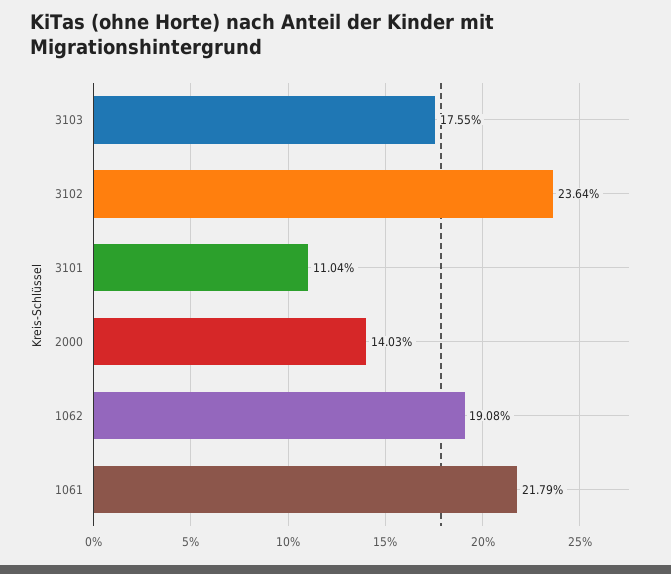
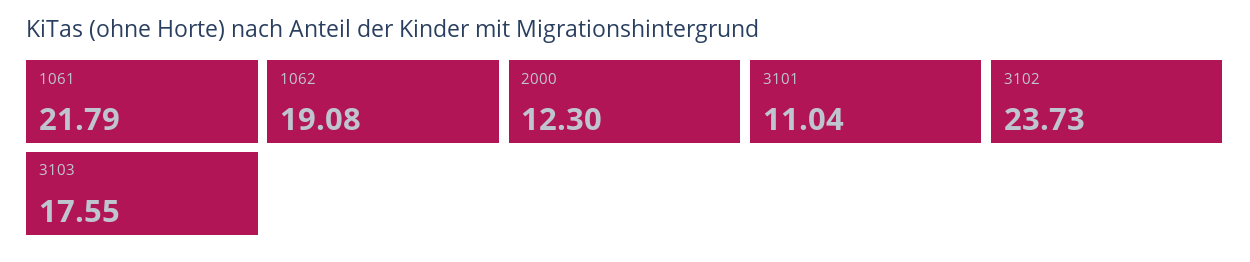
  {
    "3103": 17.55,
-   "3102": 23.64,
+   "3102": 23.73,
    "3101": 11.04,
-   "2000": 14.03,
+   "2000": 12.3,
    "1062": 19.08,
    "1061": 21.79
  }

